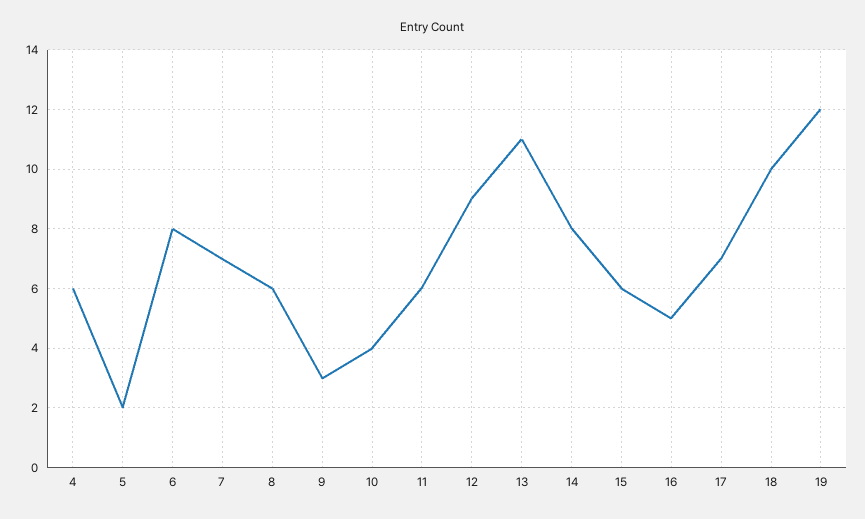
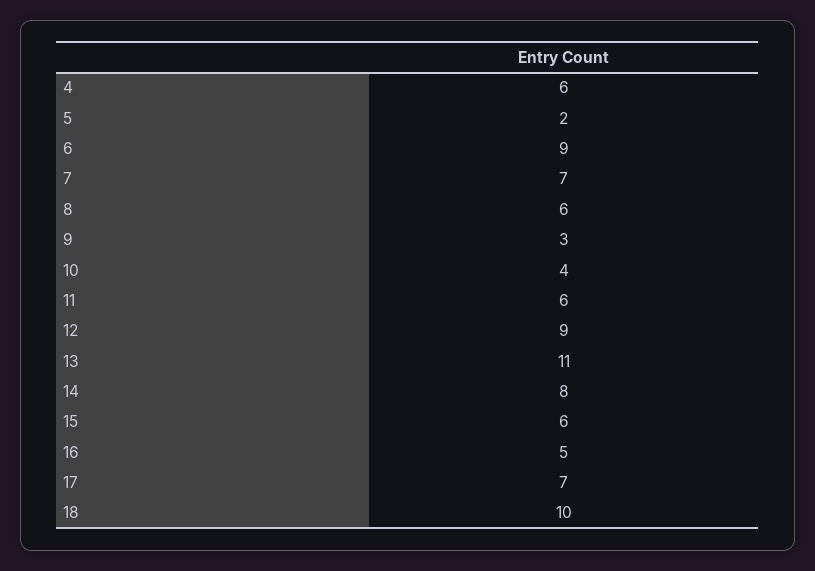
  {
    "4": 6,
    "5": 2,
-   "6": 8,
+   "6": 9,
    "7": 7,
    "8": 6,
    "9": 3,
    "10": 4,
    "11": 6,
    "12": 9,
    "13": 11,
    "14": 8,
    "15": 6,
    "16": 5,
    "17": 7,
-   "18": 10,
+   "18": 10
-   "19": 12
  }

